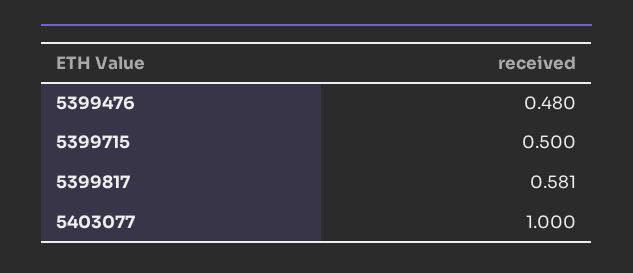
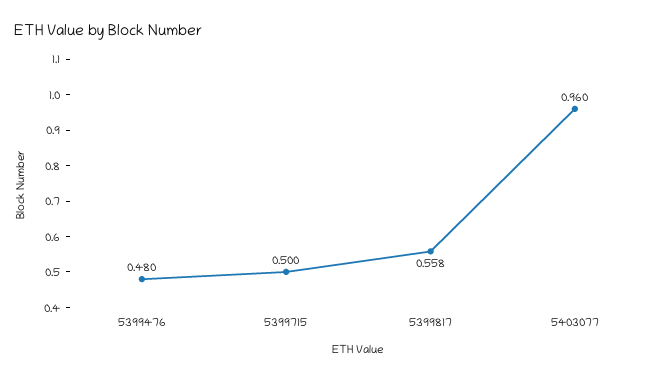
  {
    "5399476": 0.48,
    "5399715": 0.5,
-   "5399817": 0.581,
+   "5399817": 0.558,
-   "5403077": 1
+   "5403077": 0.96
  }

